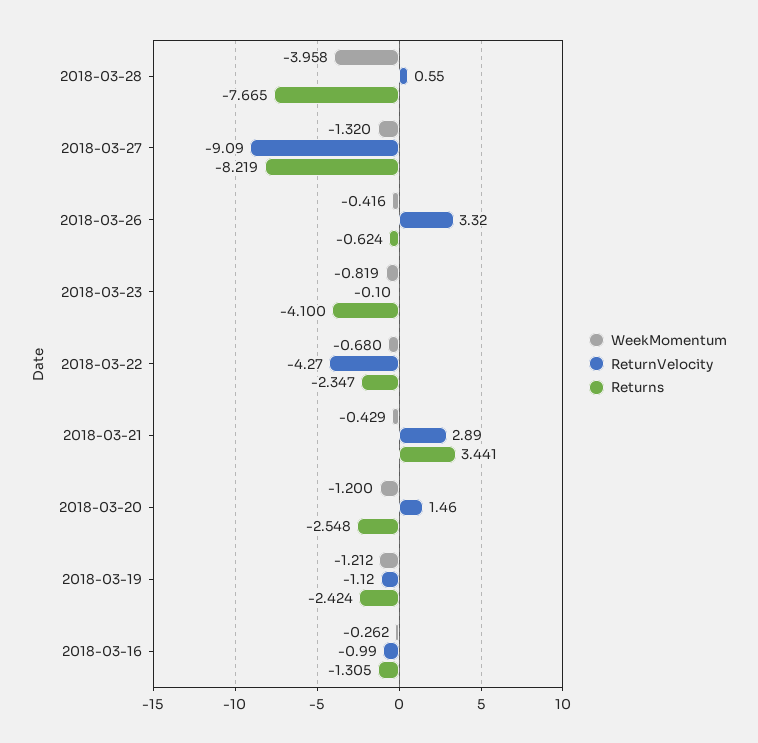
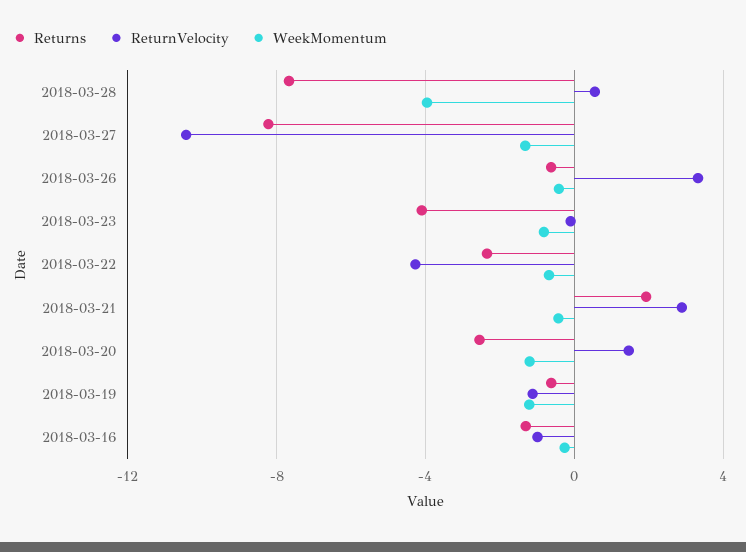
  {
    "WeekMomentum": {
      "2018-03-28": -3.958,
      "2018-03-27": -1.32,
      "2018-03-26": -0.416,
      "2018-03-23": -0.819,
      "2018-03-22": -0.68,
      "2018-03-21": -0.429,
      "2018-03-20": -1.2,
      "2018-03-19": -1.212,
      "2018-03-16": -0.262
    },
    "ReturnVelocity": {
      "2018-03-28": 0.55,
-     "2018-03-27": -9.09,
+     "2018-03-27": -10.5,
      "2018-03-26": 3.32,
      "2018-03-23": -0.1,
      "2018-03-22": -4.27,
      "2018-03-21": 2.89,
      "2018-03-20": 1.46,
      "2018-03-19": -1.12,
      "2018-03-16": -0.99
    },
    "Returns": {
      "2018-03-28": -7.665,
      "2018-03-27": -8.219,
      "2018-03-26": -0.624,
      "2018-03-23": -4.1,
      "2018-03-22": -2.347,
-     "2018-03-21": 3.441,
+     "2018-03-21": 2,
      "2018-03-20": -2.548,
-     "2018-03-19": -2.424,
+     "2018-03-19": -0.5,
      "2018-03-16": -1.305
    }
  }

